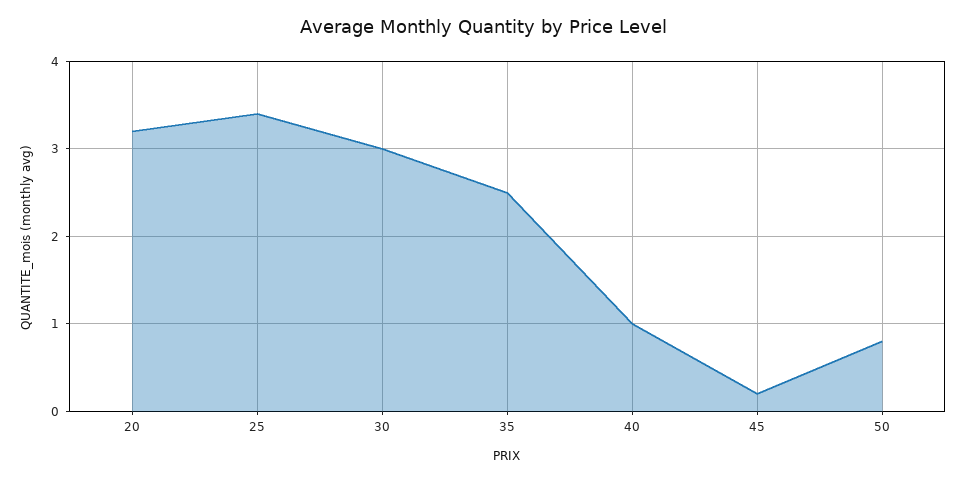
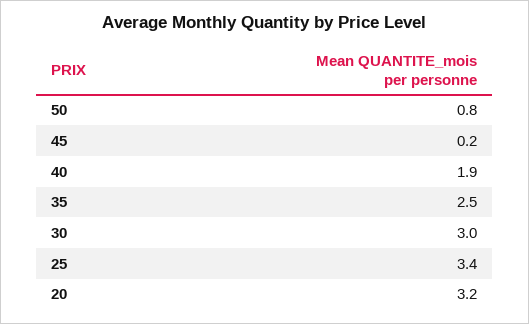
  {
    "20": 3.2,
    "25": 3.4,
    "30": 3,
    "35": 2.5,
-   "40": 1,
+   "40": 1.9,
    "45": 0.2,
    "50": 0.8
  }

